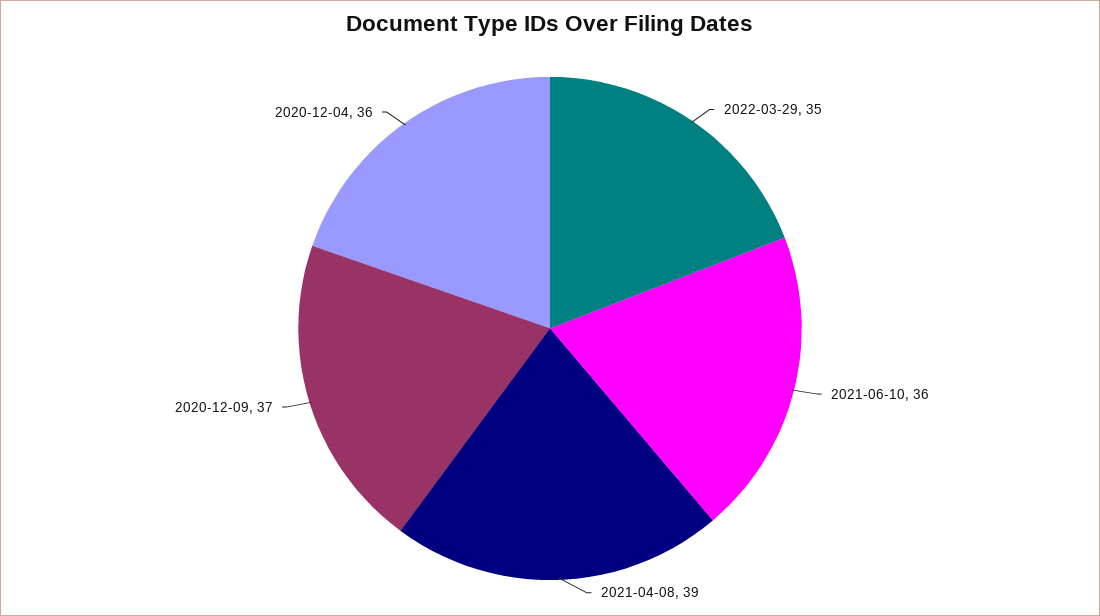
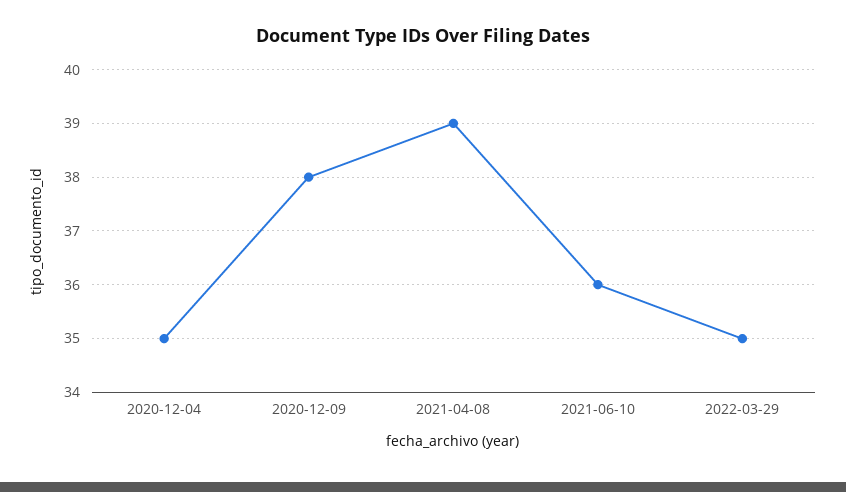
  {
    "2022-03-29": 35,
    "2021-06-10": 36,
    "2021-04-08": 39,
-   "2020-12-09": 37,
+   "2020-12-09": 38,
-   "2020-12-04": 36
+   "2020-12-04": 35
  }

